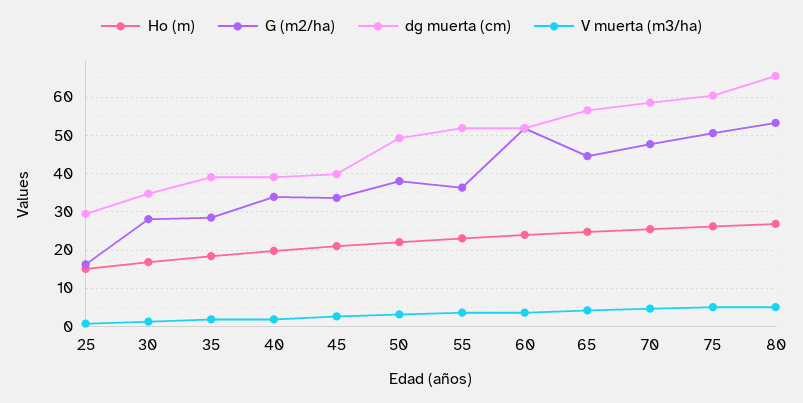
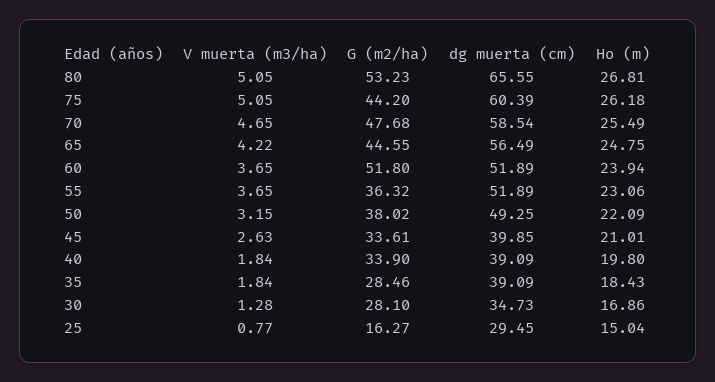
  {
    "Ho (m)": {
      "25": 15.04,
      "30": 16.86,
      "35": 18.43,
      "40": 19.8,
      "45": 21.01,
      "50": 22.09,
      "55": 23.06,
      "60": 23.94,
      "65": 24.75,
      "70": 25.49,
      "75": 26.18,
      "80": 26.81
    },
    "G (m2/ha)": {
      "25": 16.27,
      "30": 28.1,
      "35": 28.46,
      "40": 33.9,
      "45": 33.61,
      "50": 38.02,
      "55": 36.32,
      "60": 51.8,
      "65": 44.55,
      "70": 47.68,
-     "75": 50,
+     "75": 44.2,
      "80": 53.23
    },
    "dg muerta (cm)": {
      "25": 29.45,
      "30": 34.73,
      "35": 39.09,
      "40": 39.09,
      "45": 39.85,
      "50": 49.25,
      "55": 51.89,
      "60": 51.89,
      "65": 56.49,
      "70": 58.54,
      "75": 60.39,
      "80": 65.55
    },
    "V muerta (m3/ha)": {
      "25": 0.77,
      "30": 1.28,
      "35": 1.84,
      "40": 1.84,
      "45": 2.63,
      "50": 3.15,
      "55": 3.65,
      "60": 3.65,
      "65": 4.22,
      "70": 4.65,
      "75": 5.05,
      "80": 5.05
    }
  }

